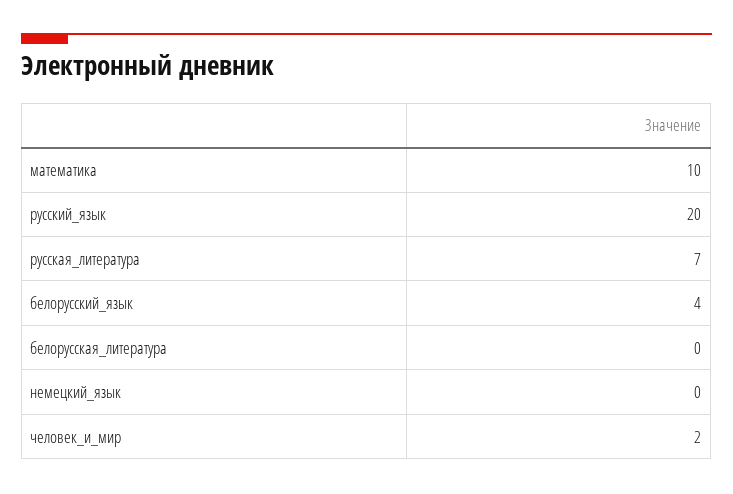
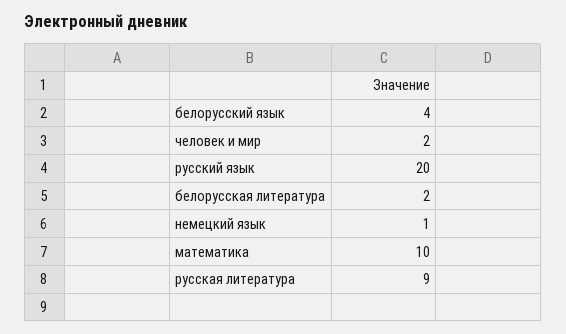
  {
    "математика": 10,
    "русский_язык": 20,
-   "русская_литература": 7,
+   "русская_литература": 9,
    "белорусский_язык": 4,
-   "белорусская_литература": 0,
+   "белорусская_литература": 2,
-   "немецкий_язык": 0,
+   "немецкий_язык": 1,
    "человек_и_мир": 2
  }

